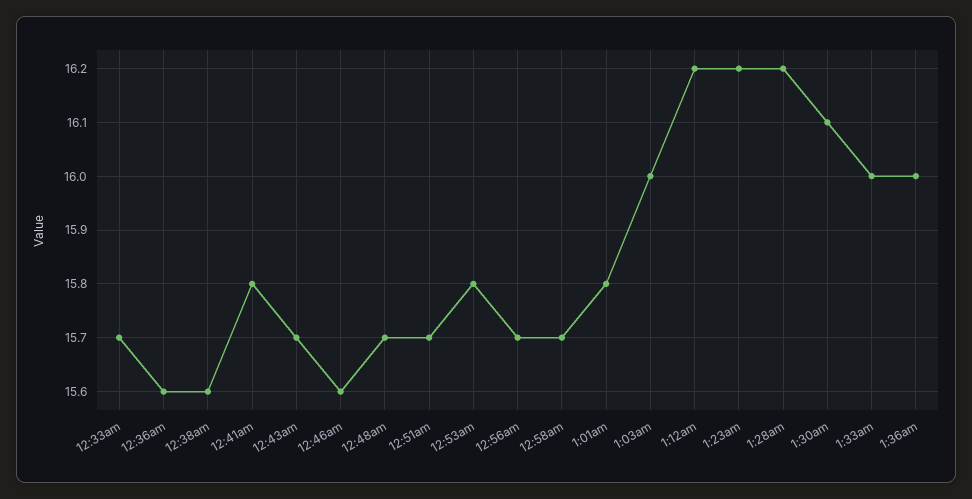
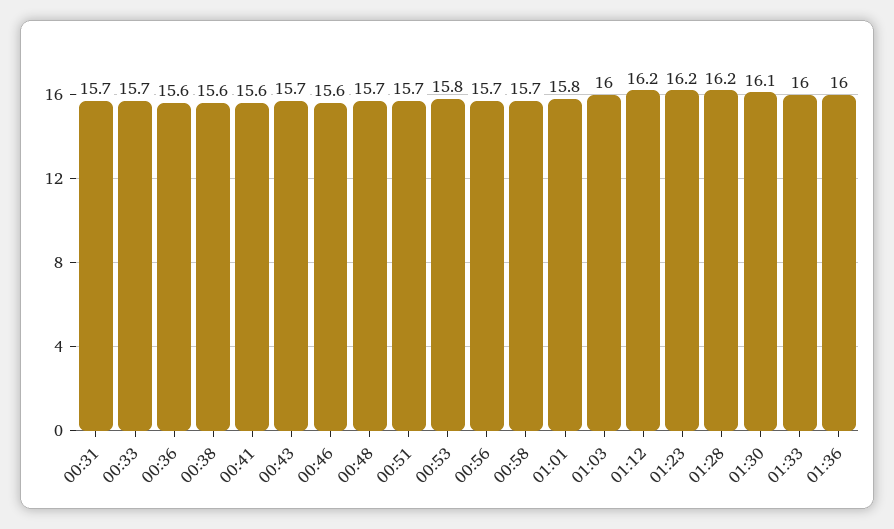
  {
    "12:33am": 15.7,
    "12:36am": 15.6,
    "12:38am": 15.6,
-   "12:41am": 15.8,
+   "12:41am": 15.6,
    "12:43am": 15.7,
    "12:46am": 15.6,
    "12:48am": 15.7,
    "12:51am": 15.7,
    "12:53am": 15.8,
    "12:56am": 15.7,
    "12:58am": 15.7,
    "1:01am": 15.8,
    "1:03am": 16,
    "1:12am": 16.2,
    "1:23am": 16.2,
    "1:28am": 16.2,
    "1:30am": 16.1,
    "1:33am": 16,
-   "1:36am": 16
+   "1:36am": 16,
+   "00:31": 15.7
  }

